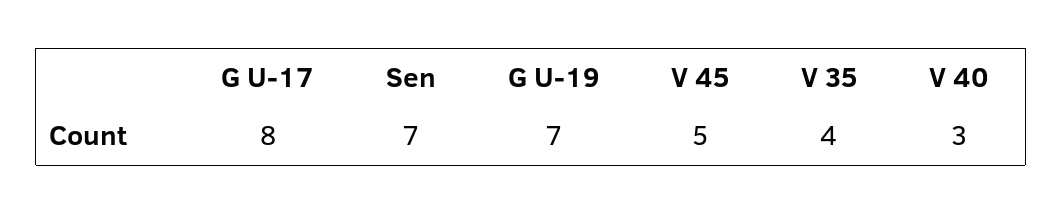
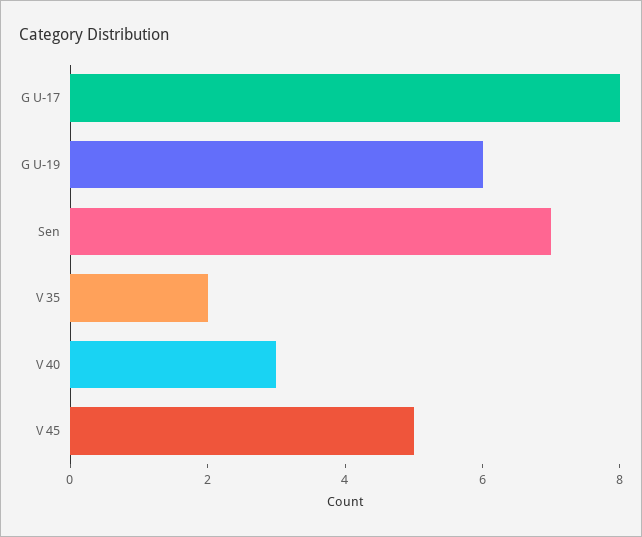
  {
    "G U-17": 8,
    "Sen": 7,
-   "G U-19": 7,
+   "G U-19": 6,
    "V 45": 5,
-   "V 35": 4,
+   "V 35": 2,
    "V 40": 3
  }

